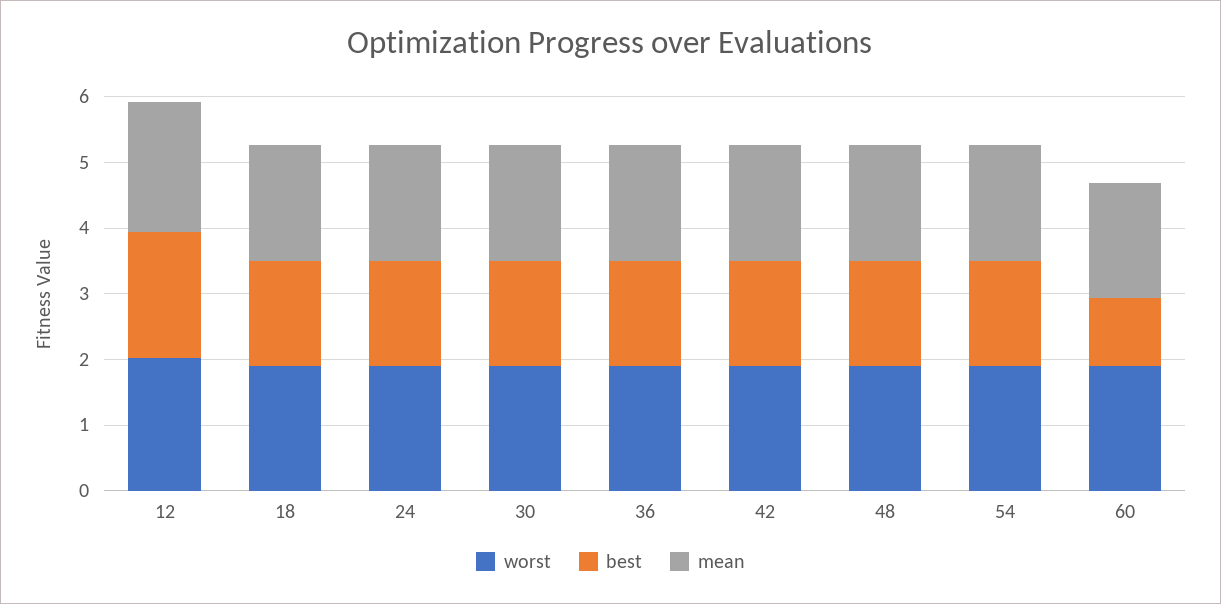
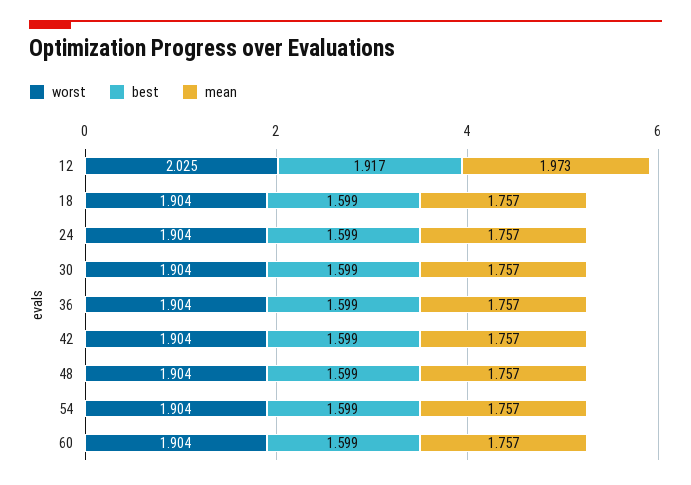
  {
    "worst": {
      "12": 2.025,
      "18": 1.904,
      "24": 1.904,
      "30": 1.904,
      "36": 1.904,
      "42": 1.904,
      "48": 1.904,
      "54": 1.904,
      "60": 1.904
    },
    "best": {
      "12": 1.917,
      "18": 1.599,
      "24": 1.599,
      "30": 1.599,
      "36": 1.599,
      "42": 1.599,
      "48": 1.599,
      "54": 1.599,
-     "60": 1
+     "60": 1.599
    },
    "mean": {
      "12": 1.973,
      "18": 1.757,
      "24": 1.757,
      "30": 1.757,
      "36": 1.757,
      "42": 1.757,
      "48": 1.757,
      "54": 1.757,
      "60": 1.757
    }
  }

